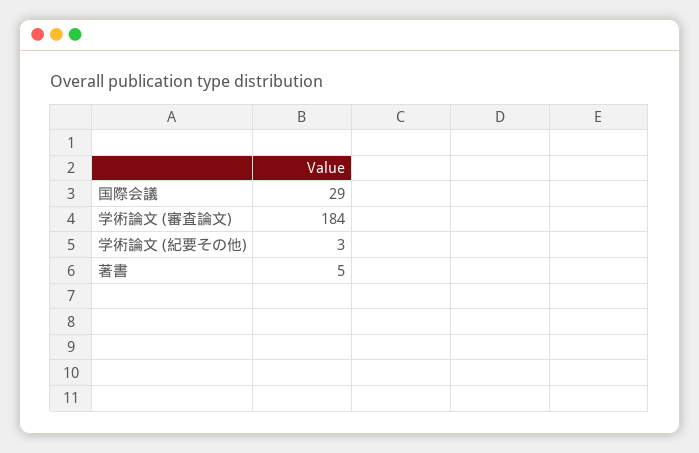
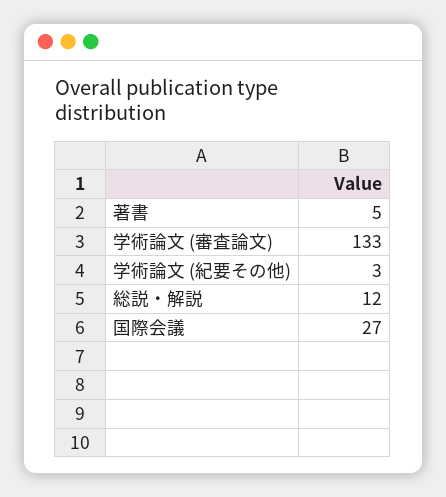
  {
-   "国際会議": 29,
+   "国際会議": 27,
-   "学術論文 (審査論文)": 184,
+   "学術論文 (審査論文)": 133,
    "学術論文 (紀要その他)": 3,
-   "著書": 5
+   "著書": 5,
+   "総説・解説": 12
  }

